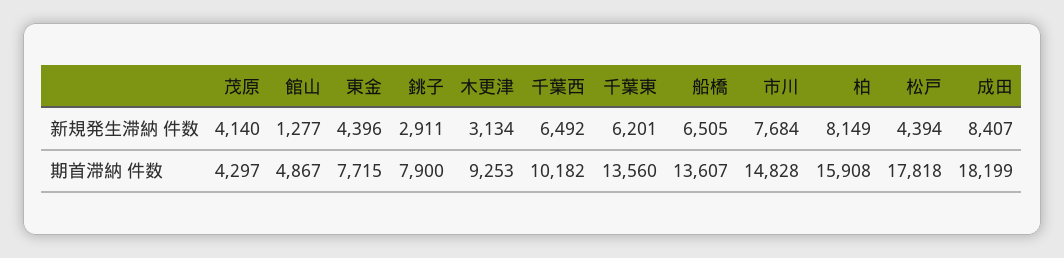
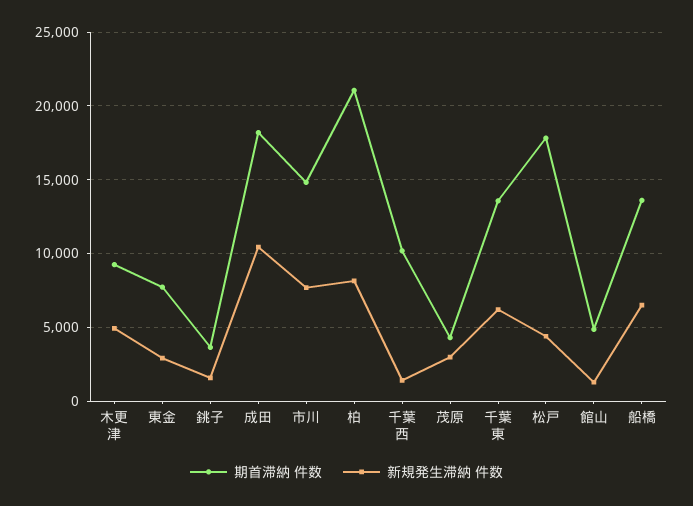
  {
    "新規発生滞納 件数": {
-     "茂原": 4140,
+     "茂原": 3000,
      "館山": 1277,
-     "東金": 4396,
+     "東金": 3000,
-     "銚子": 2911,
+     "銚子": 1500,
-     "木更津": 3134,
+     "木更津": 5000,
-     "千葉西": 6492,
+     "千葉西": 1500,
      "千葉東": 6201,
      "船橋": 6505,
      "市川": 7684,
      "柏": 8149,
      "松戸": 4394,
-     "成田": 8407
+     "成田": 10500
    },
    "期首滞納 件数": {
      "茂原": 4297,
      "館山": 4867,
      "東金": 7715,
-     "銚子": 7900,
+     "銚子": 3500,
      "木更津": 9253,
      "千葉西": 10182,
      "千葉東": 13560,
      "船橋": 13607,
      "市川": 14828,
-     "柏": 15908,
+     "柏": 21000,
      "松戸": 17818,
      "成田": 18199
    }
  }

